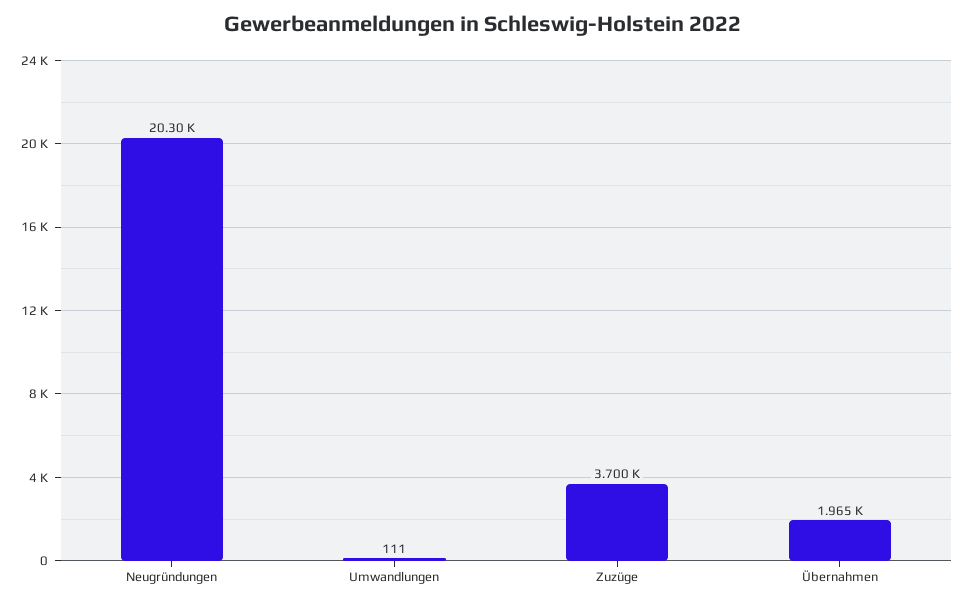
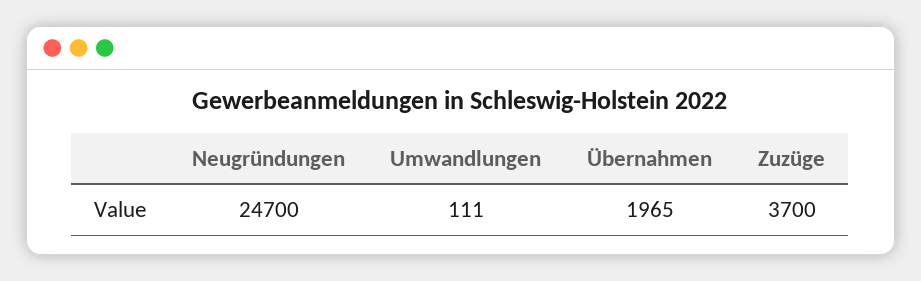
  {
-   "Neugründungen": 20300,
+   "Neugründungen": 24700,
    "Umwandlungen": 111,
    "Zuzüge": 3700,
    "Übernahmen": 1965
  }

